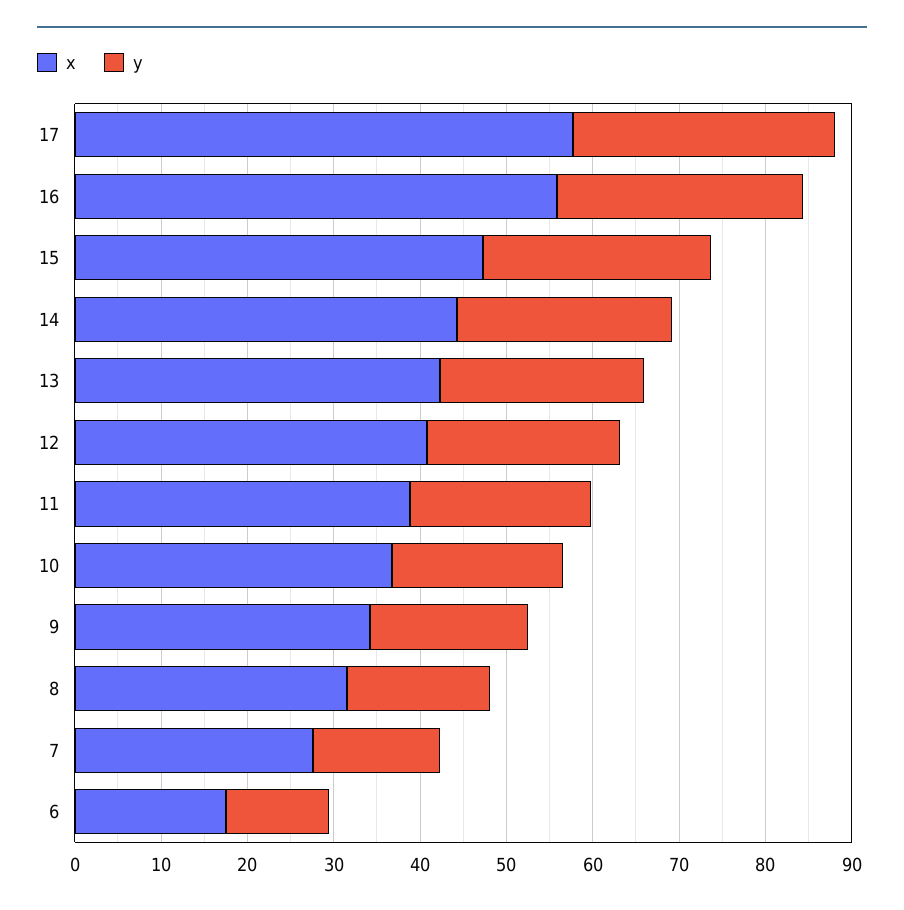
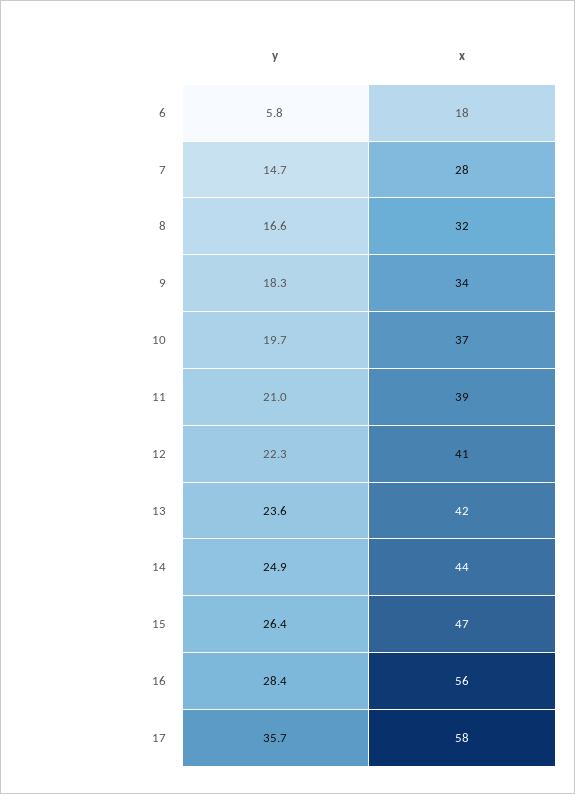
  {
    "x": {
      "17": 58,
      "16": 56,
      "15": 47,
      "14": 44,
      "13": 42,
      "12": 41,
      "11": 39,
      "10": 37,
      "9": 34,
      "8": 32,
      "7": 28,
      "6": 18
    },
    "y": {
-     "17": 30,
+     "17": 35.7,
      "16": 28.4,
      "15": 26.4,
      "14": 24.9,
      "13": 23.6,
      "12": 22.3,
      "11": 21,
      "10": 19.7,
      "9": 18.3,
      "8": 16.6,
      "7": 14.7,
-     "6": 12
+     "6": 5.8
    }
  }

